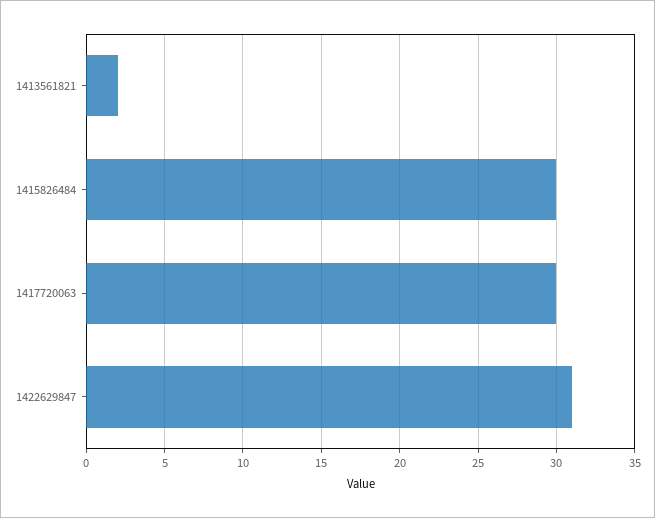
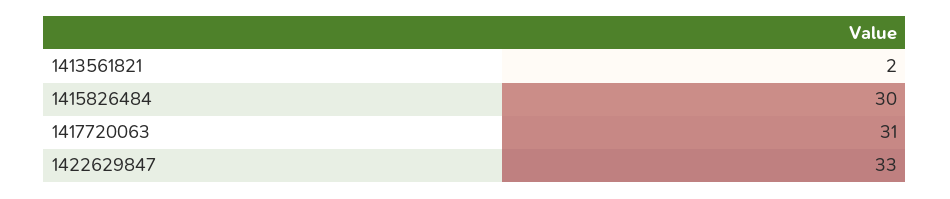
  {
    "1413561821": 2,
    "1415826484": 30,
-   "1417720063": 30,
+   "1417720063": 31,
-   "1422629847": 31
+   "1422629847": 33
  }

